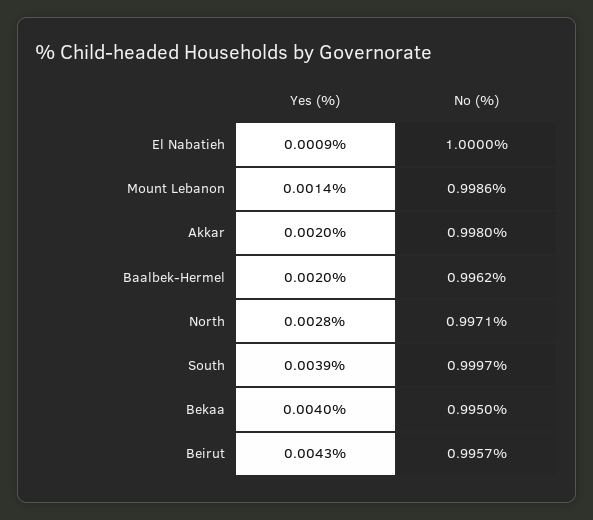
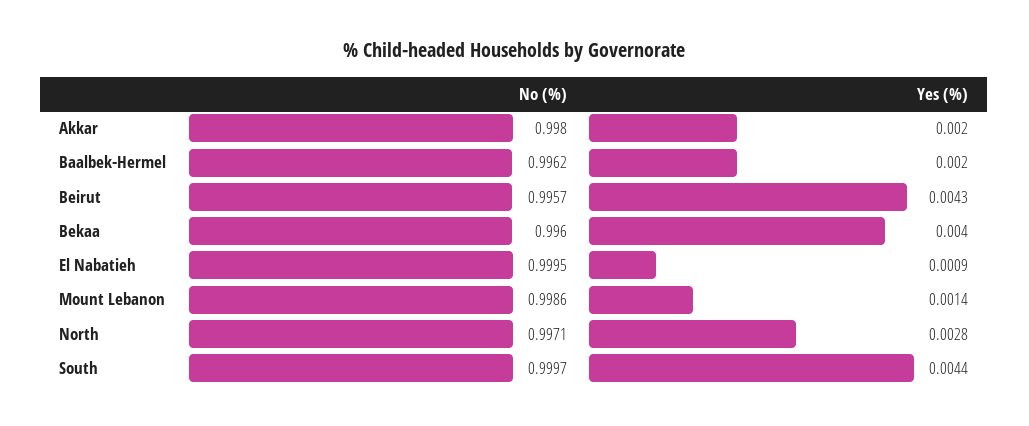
  {
    "Yes (%)": {
      "El Nabatieh": 0.0009,
      "Mount Lebanon": 0.0014,
      "Akkar": 0.002,
      "Baalbek-Hermel": 0.002,
      "North": 0.0028,
-     "South": 0.0039,
+     "South": 0.0044,
      "Bekaa": 0.004,
      "Beirut": 0.0043
    },
    "No (%)": {
-     "El Nabatieh": 1,
+     "El Nabatieh": 0.9995,
      "Mount Lebanon": 0.9986,
      "Akkar": 0.998,
      "Baalbek-Hermel": 0.9962,
      "North": 0.9971,
      "South": 0.9997,
-     "Bekaa": 0.995,
+     "Bekaa": 0.996,
      "Beirut": 0.9957
    }
  }

